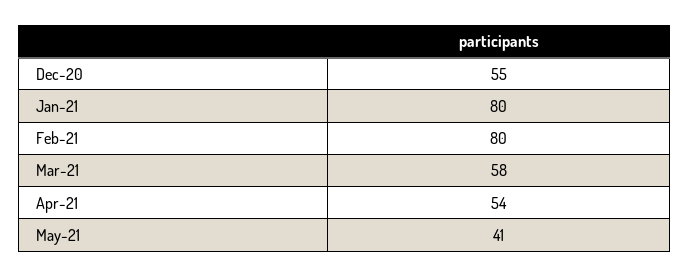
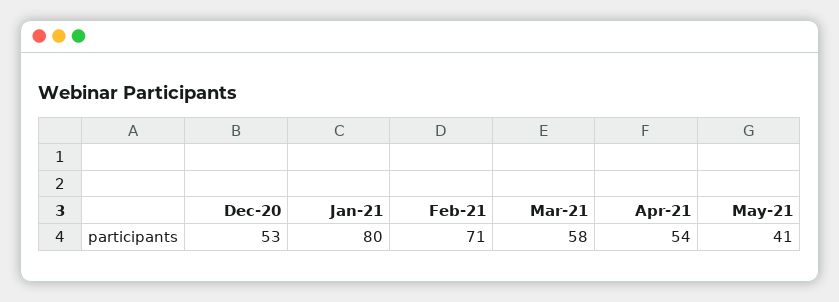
  {
-   "Dec-20": 55,
+   "Dec-20": 53,
    "Jan-21": 80,
-   "Feb-21": 80,
+   "Feb-21": 71,
    "Mar-21": 58,
    "Apr-21": 54,
    "May-21": 41
  }

